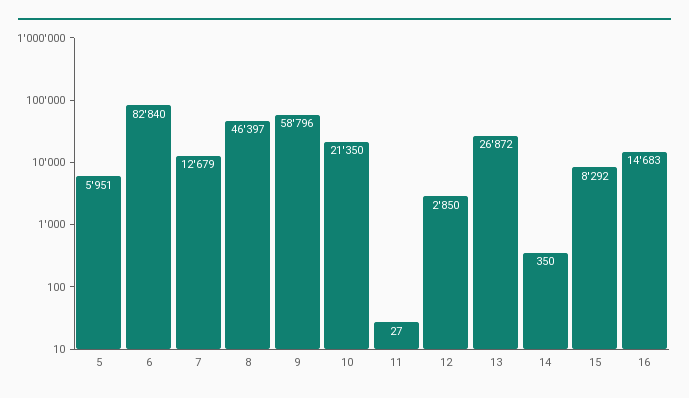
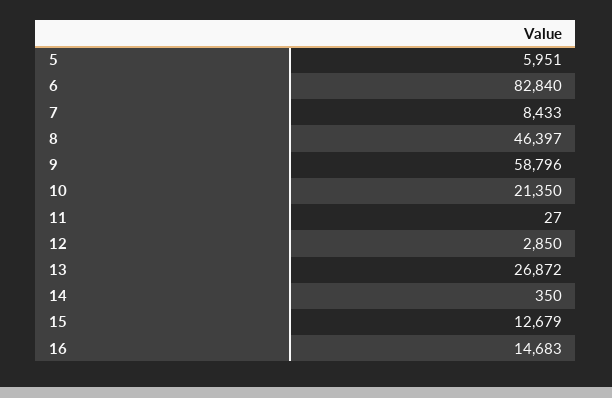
  {
    "5": 5951,
    "6": 82840,
-   "7": 12679,
+   "7": 8433,
    "8": 46397,
    "9": 58796,
    "10": 21350,
    "11": 27,
    "12": 2850,
    "13": 26872,
    "14": 350,
-   "15": 8292,
+   "15": 12679,
    "16": 14683
  }

